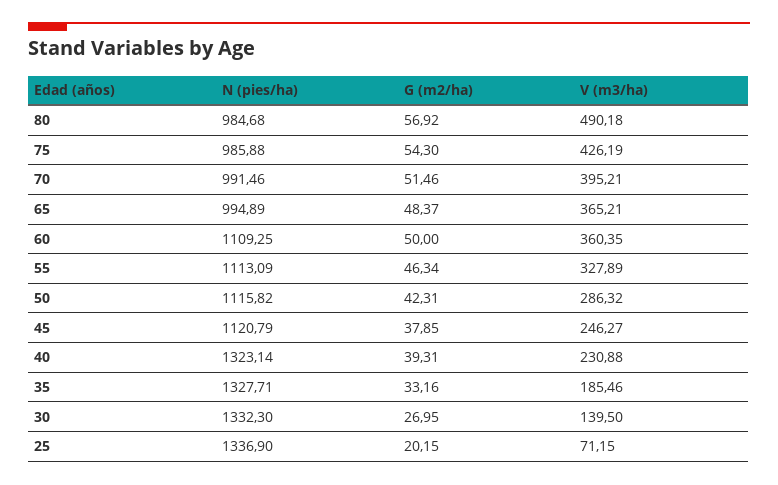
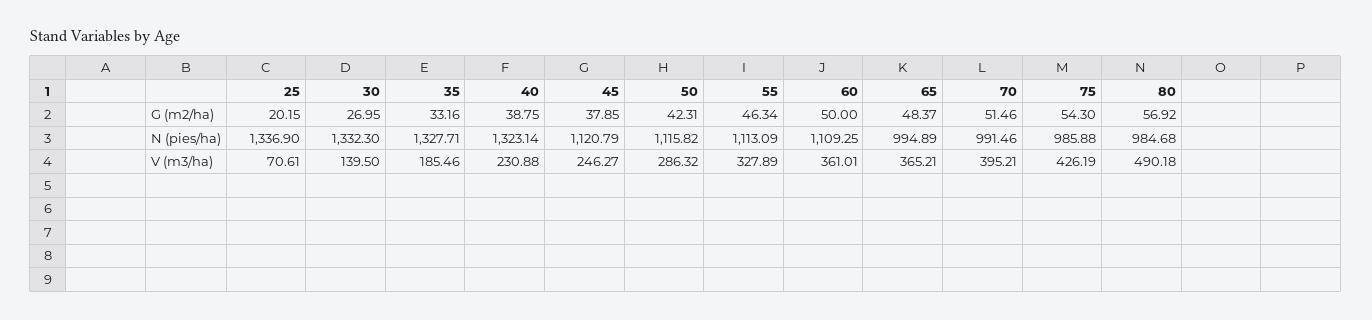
  {
    "N (pies/ha)": {
      "80": 984.68,
      "75": 985.88,
      "70": 991.46,
      "65": 994.89,
      "60": 1109.25,
      "55": 1113.09,
      "50": 1115.82,
      "45": 1120.79,
      "40": 1323.14,
      "35": 1327.71,
      "30": 1332.3,
      "25": 1336.9
    },
    "G (m2/ha)": {
      "80": 56.92,
      "75": 54.3,
      "70": 51.46,
      "65": 48.37,
      "60": 50,
      "55": 46.34,
      "50": 42.31,
      "45": 37.85,
-     "40": 39.31,
+     "40": 38.75,
      "35": 33.16,
      "30": 26.95,
      "25": 20.15
    },
    "V (m3/ha)": {
      "80": 490.18,
      "75": 426.19,
      "70": 395.21,
      "65": 365.21,
-     "60": 360.35,
+     "60": 361.01,
      "55": 327.89,
      "50": 286.32,
      "45": 246.27,
      "40": 230.88,
      "35": 185.46,
      "30": 139.5,
-     "25": 71.15
+     "25": 70.61
    }
  }

